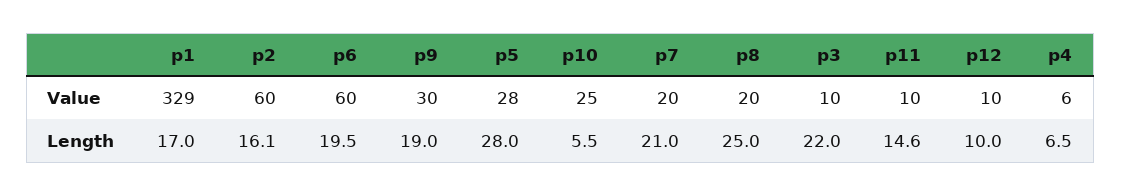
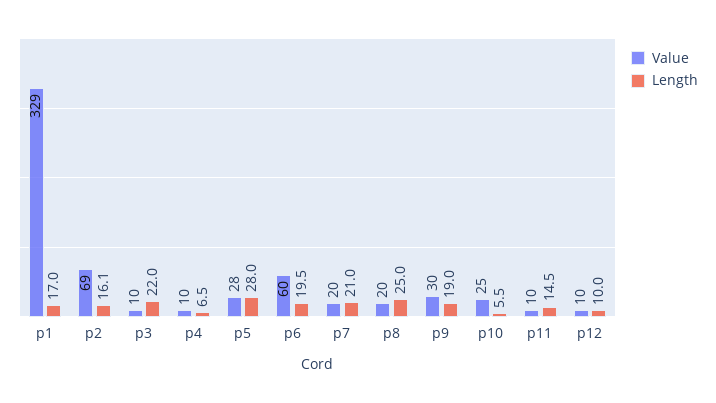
  {
    "Value": {
      "p1": 329,
-     "p2": 60,
+     "p2": 69,
      "p6": 60,
      "p9": 30,
      "p5": 28,
      "p10": 25,
      "p7": 20,
      "p8": 20,
      "p3": 10,
      "p11": 10,
      "p12": 10,
-     "p4": 6
+     "p4": 10
    },
    "Length": {
      "p1": 17,
      "p2": 16.1,
      "p6": 19.5,
      "p9": 19,
      "p5": 28,
      "p10": 5.5,
      "p7": 21,
      "p8": 25,
      "p3": 22,
-     "p11": 14.6,
+     "p11": 14.5,
      "p12": 10,
      "p4": 6.5
    }
  }

